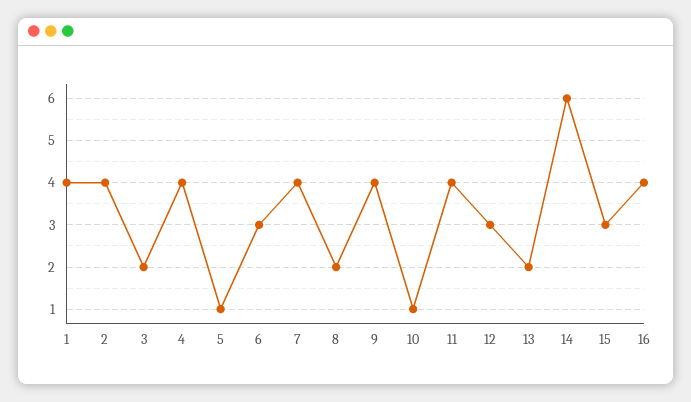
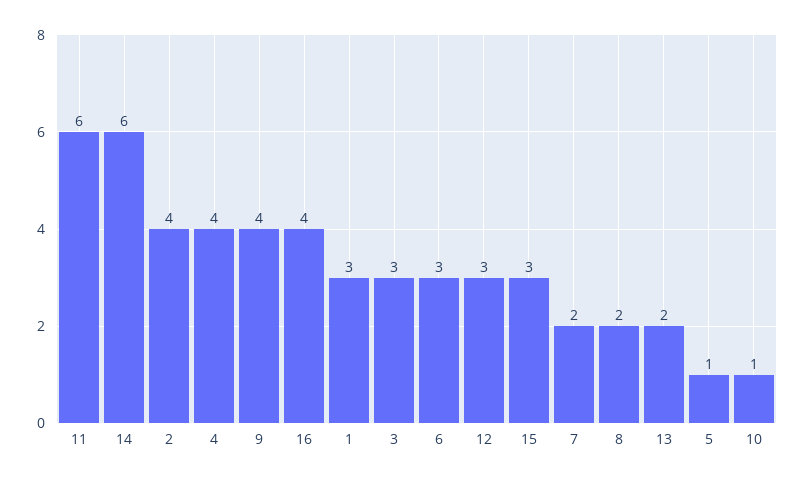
  {
-   "1": 4,
+   "1": 3,
    "2": 4,
-   "3": 2,
+   "3": 3,
    "4": 4,
    "5": 1,
    "6": 3,
-   "7": 4,
+   "7": 2,
    "8": 2,
    "9": 4,
    "10": 1,
-   "11": 4,
+   "11": 6,
    "12": 3,
    "13": 2,
    "14": 6,
    "15": 3,
    "16": 4
  }

